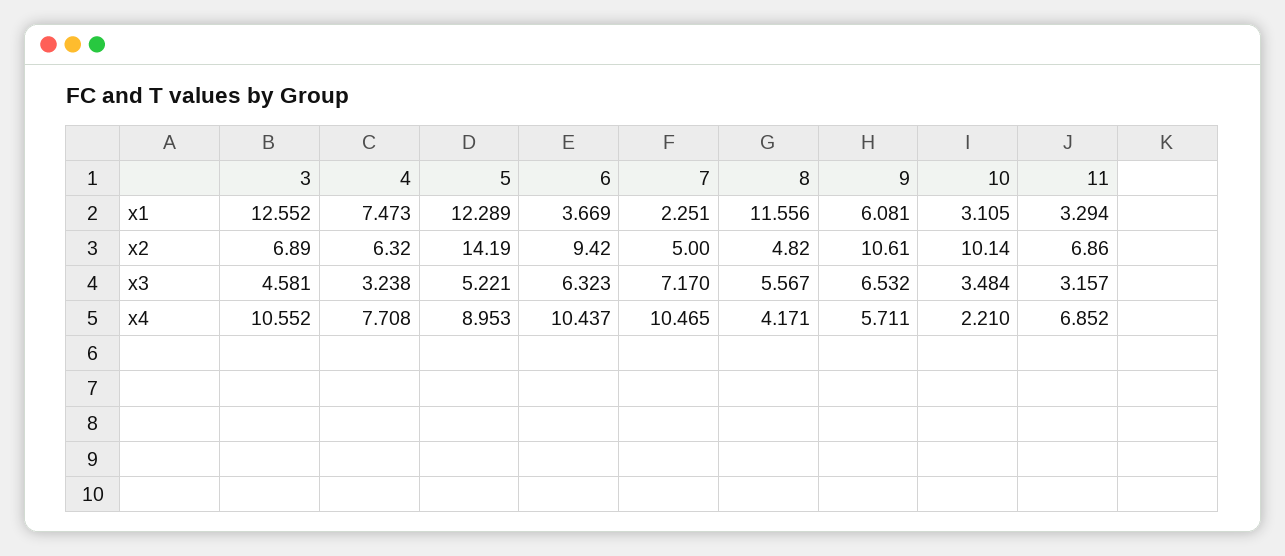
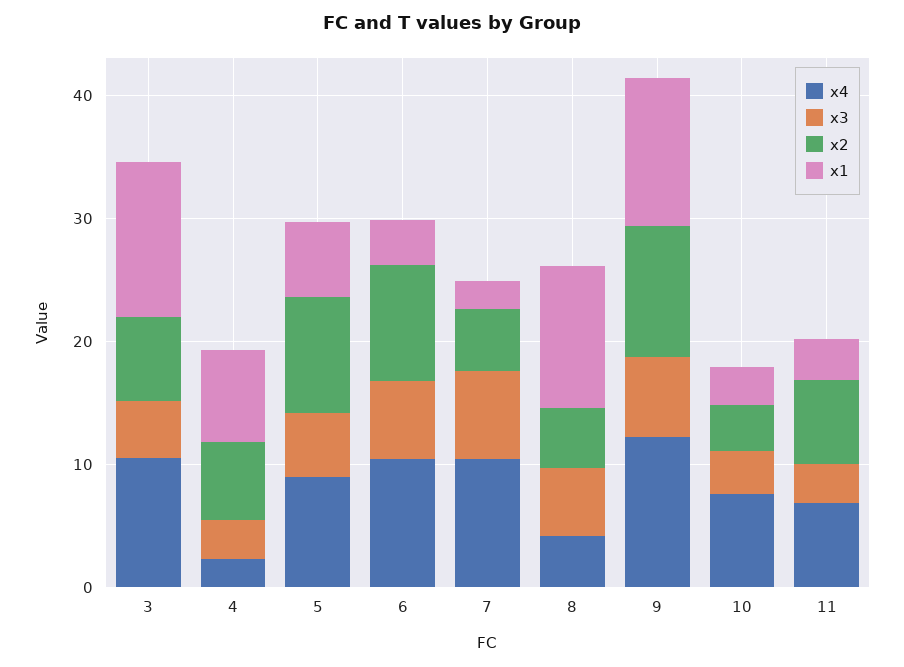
  {
    "x1": {
      "3": 12.552,
      "4": 7.473,
-     "5": 12.289,
+     "5": 6,
      "6": 3.669,
      "7": 2.251,
      "8": 11.556,
-     "9": 6.081,
+     "9": 12,
      "10": 3.105,
      "11": 3.294
    },
    "x2": {
      "3": 6.89,
      "4": 6.32,
-     "5": 14.19,
+     "5": 10,
      "6": 9.42,
      "7": 5,
      "8": 4.82,
      "9": 10.61,
-     "10": 10.14,
+     "10": 4,
      "11": 6.86
    },
    "x3": {
      "3": 4.581,
      "4": 3.238,
      "5": 5.221,
      "6": 6.323,
      "7": 7.17,
      "8": 5.567,
      "9": 6.532,
      "10": 3.484,
      "11": 3.157
    },
    "x4": {
      "3": 10.552,
-     "4": 7.708,
+     "4": 2,
      "5": 8.953,
      "6": 10.437,
      "7": 10.465,
      "8": 4.171,
-     "9": 5.711,
+     "9": 12,
-     "10": 2.21,
+     "10": 8,
      "11": 6.852
    }
  }

